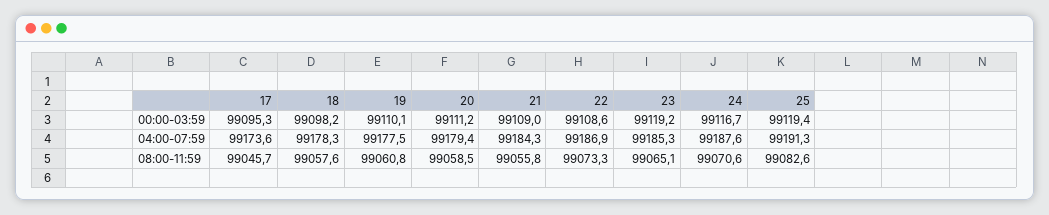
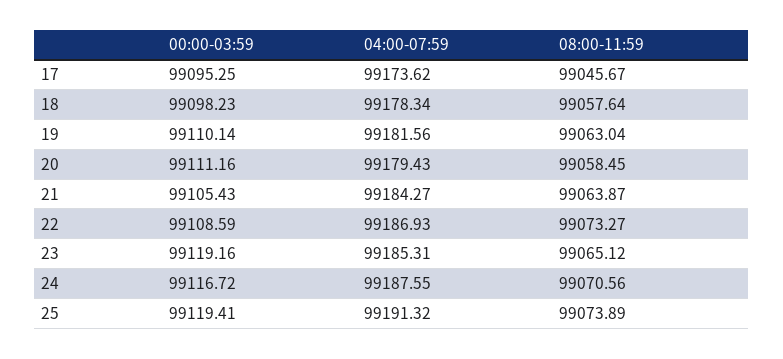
  {
    "17": {
      "00:00-03:59": 99095.25,
      "04:00-07:59": 99173.62,
      "08:00-11:59": 99045.67
    },
    "18": {
      "00:00-03:59": 99098.23,
      "04:00-07:59": 99178.34,
      "08:00-11:59": 99057.64
    },
    "19": {
      "00:00-03:59": 99110.14,
-     "04:00-07:59": 99177.5,
+     "04:00-07:59": 99181.56,
-     "08:00-11:59": 99060.8
+     "08:00-11:59": 99063.04
    },
    "20": {
      "00:00-03:59": 99111.16,
      "04:00-07:59": 99179.43,
      "08:00-11:59": 99058.45
    },
    "21": {
-     "00:00-03:59": 99109,
+     "00:00-03:59": 99105.43,
      "04:00-07:59": 99184.27,
-     "08:00-11:59": 99055.8
+     "08:00-11:59": 99063.87
    },
    "22": {
      "00:00-03:59": 99108.59,
      "04:00-07:59": 99186.93,
      "08:00-11:59": 99073.27
    },
    "23": {
      "00:00-03:59": 99119.16,
      "04:00-07:59": 99185.31,
      "08:00-11:59": 99065.12
    },
    "24": {
      "00:00-03:59": 99116.72,
      "04:00-07:59": 99187.55,
      "08:00-11:59": 99070.56
    },
    "25": {
      "00:00-03:59": 99119.41,
      "04:00-07:59": 99191.32,
-     "08:00-11:59": 99082.6
+     "08:00-11:59": 99073.89
    }
  }

